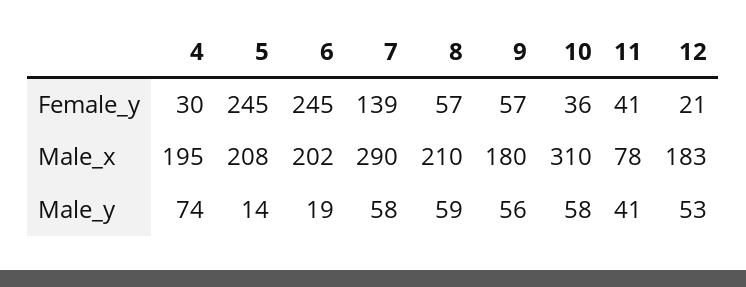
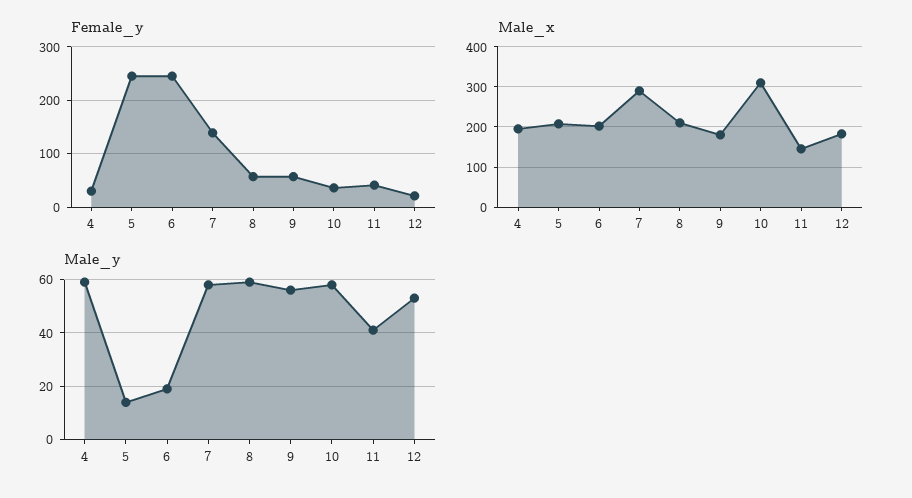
  {
    "Female_y": {
      "4": 30,
      "5": 245,
      "6": 245,
      "7": 139,
      "8": 57,
      "9": 57,
      "10": 36,
      "11": 41,
      "12": 21
    },
    "Male_x": {
      "4": 195,
      "5": 208,
      "6": 202,
      "7": 290,
      "8": 210,
      "9": 180,
      "10": 310,
-     "11": 78,
+     "11": 140,
      "12": 183
    },
    "Male_y": {
-     "4": 74,
+     "4": 60,
      "5": 14,
      "6": 19,
      "7": 58,
      "8": 59,
      "9": 56,
      "10": 58,
      "11": 41,
      "12": 53
    }
  }

